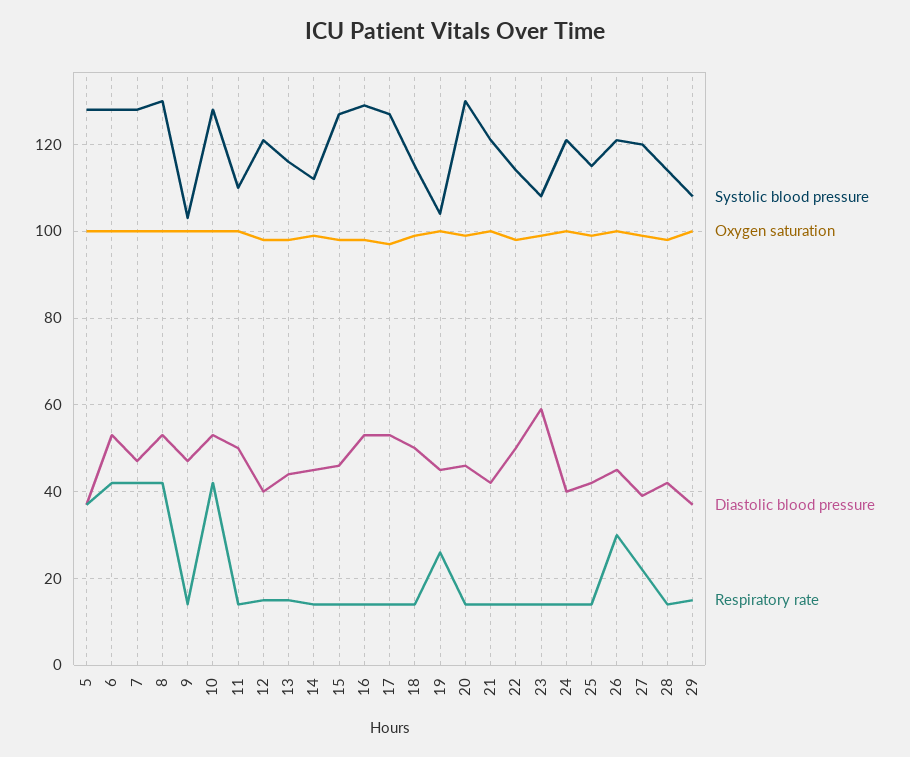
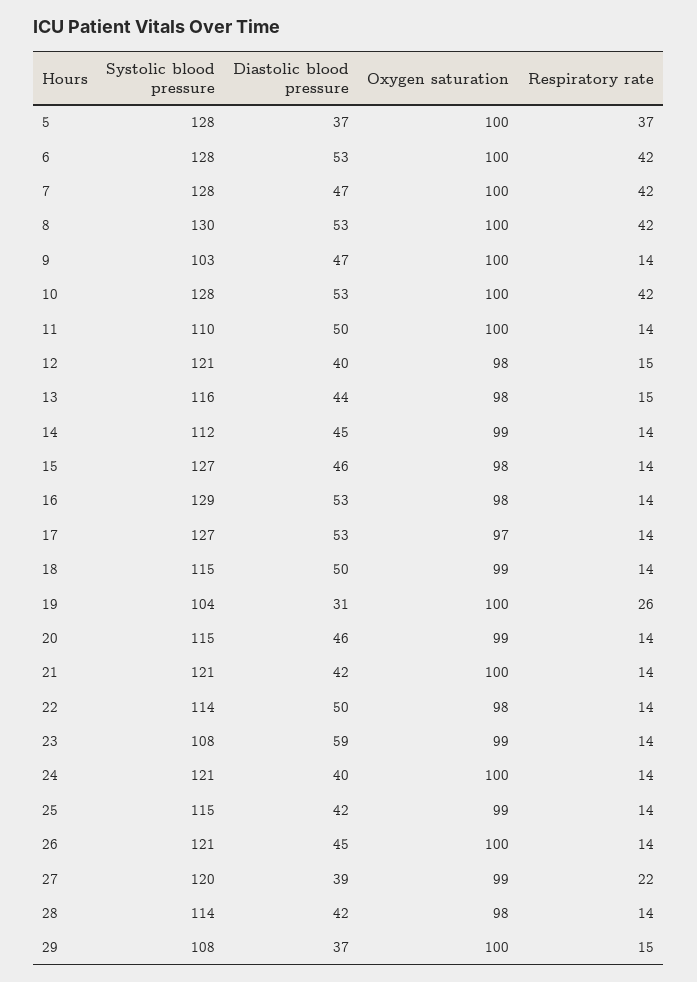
  {
    "Systolic blood pressure": {
      "5": 128,
      "6": 128,
      "7": 128,
      "8": 130,
      "9": 103,
      "10": 128,
      "11": 110,
      "12": 121,
      "13": 116,
      "14": 112,
      "15": 127,
      "16": 129,
      "17": 127,
      "18": 115,
      "19": 104,
-     "20": 130,
+     "20": 115,
      "21": 121,
      "22": 114,
      "23": 108,
      "24": 121,
      "25": 115,
      "26": 121,
      "27": 120,
      "28": 114,
      "29": 108
    },
    "Oxygen saturation": {
      "5": 100,
      "6": 100,
      "7": 100,
      "8": 100,
      "9": 100,
      "10": 100,
      "11": 100,
      "12": 98,
      "13": 98,
      "14": 99,
      "15": 98,
      "16": 98,
      "17": 97,
      "18": 99,
      "19": 100,
      "20": 99,
      "21": 100,
      "22": 98,
      "23": 99,
      "24": 100,
      "25": 99,
      "26": 100,
      "27": 99,
      "28": 98,
      "29": 100
    },
    "Diastolic blood pressure": {
      "5": 37,
      "6": 53,
      "7": 47,
      "8": 53,
      "9": 47,
      "10": 53,
      "11": 50,
      "12": 40,
      "13": 44,
      "14": 45,
      "15": 46,
      "16": 53,
      "17": 53,
      "18": 50,
-     "19": 45,
+     "19": 31,
      "20": 46,
      "21": 42,
      "22": 50,
      "23": 59,
      "24": 40,
      "25": 42,
      "26": 45,
      "27": 39,
      "28": 42,
      "29": 37
    },
    "Respiratory rate": {
      "5": 37,
      "6": 42,
      "7": 42,
      "8": 42,
      "9": 14,
      "10": 42,
      "11": 14,
      "12": 15,
      "13": 15,
      "14": 14,
      "15": 14,
      "16": 14,
      "17": 14,
      "18": 14,
      "19": 26,
      "20": 14,
      "21": 14,
      "22": 14,
      "23": 14,
      "24": 14,
      "25": 14,
-     "26": 30,
+     "26": 14,
      "27": 22,
      "28": 14,
      "29": 15
    }
  }

